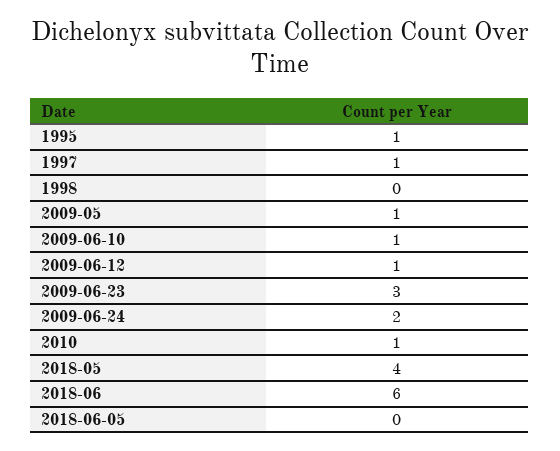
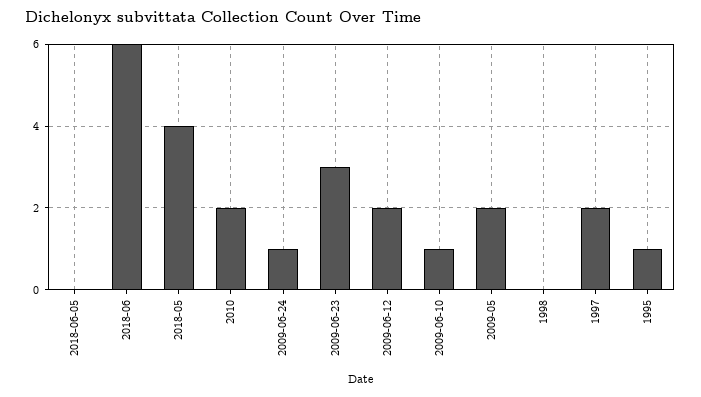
  {
    "1995": 1,
-   "1997": 1,
+   "1997": 2,
    "1998": 0,
-   "2009-05": 1,
+   "2009-05": 2,
    "2009-06-10": 1,
-   "2009-06-12": 1,
+   "2009-06-12": 2,
    "2009-06-23": 3,
-   "2009-06-24": 2,
+   "2009-06-24": 1,
-   "2010": 1,
+   "2010": 2,
    "2018-05": 4,
    "2018-06": 6,
    "2018-06-05": 0
  }

